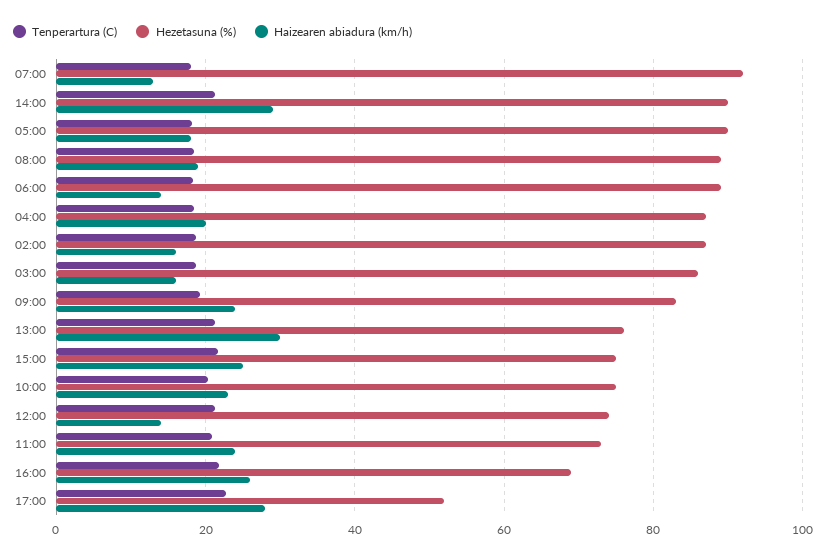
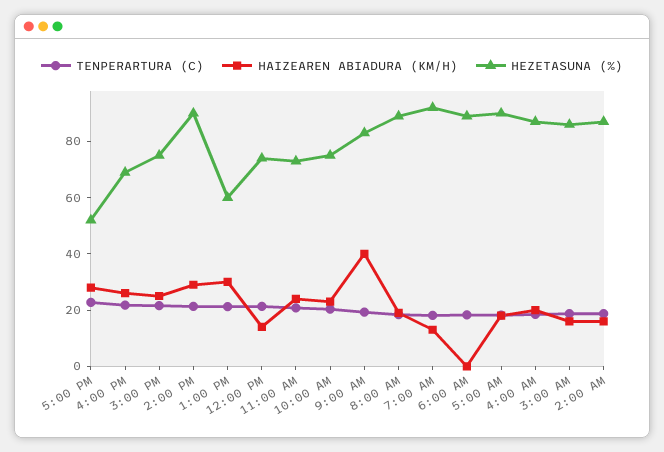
  {
    "Tenperartura (C)": {
      "07:00": 18,
      "14:00": 22,
      "05:00": 18,
      "08:00": 18,
      "06:00": 18,
      "04:00": 18,
      "02:00": 18,
      "03:00": 18,
      "09:00": 20,
      "13:00": 22,
      "15:00": 22,
      "10:00": 20,
      "12:00": 22,
      "11:00": 20,
      "16:00": 22,
      "17:00": 22
    },
    "Hezetasuna (%)": {
      "07:00": 92,
      "14:00": 90,
      "05:00": 90,
      "08:00": 90,
      "06:00": 90,
      "04:00": 88,
      "02:00": 88,
      "03:00": 86,
      "09:00": 84,
-     "13:00": 76,
+     "13:00": 60,
      "15:00": 76,
      "10:00": 76,
      "12:00": 74,
      "11:00": 74,
      "16:00": 70,
      "17:00": 52
    },
    "Haizearen abiadura (km/h)": {
      "07:00": 14,
      "14:00": 30,
      "05:00": 18,
      "08:00": 20,
-     "06:00": 14,
+     "06:00": 0,
      "04:00": 20,
      "02:00": 16,
      "03:00": 16,
-     "09:00": 24,
+     "09:00": 40,
      "13:00": 30,
      "15:00": 26,
      "10:00": 24,
      "12:00": 14,
      "11:00": 24,
      "16:00": 26,
      "17:00": 28
    }
  }

